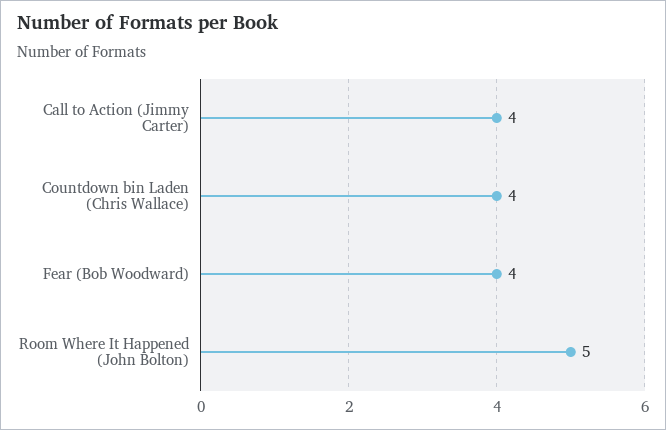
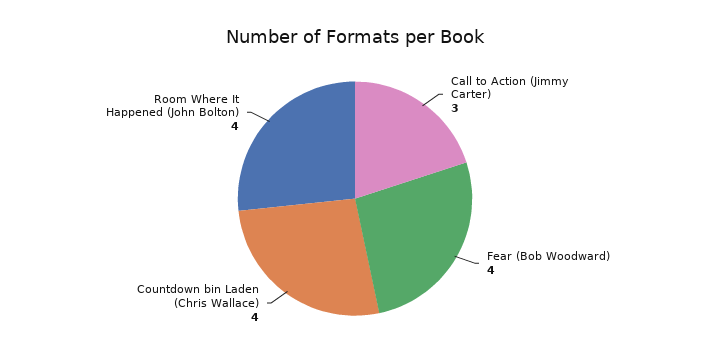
  {
-   "Call to Action (Jimmy Carter)": 4,
+   "Call to Action (Jimmy Carter)": 3,
    "Countdown bin Laden (Chris Wallace)": 4,
    "Fear (Bob Woodward)": 4,
-   "Room Where It Happened (John Bolton)": 5
+   "Room Where It Happened (John Bolton)": 4
  }

